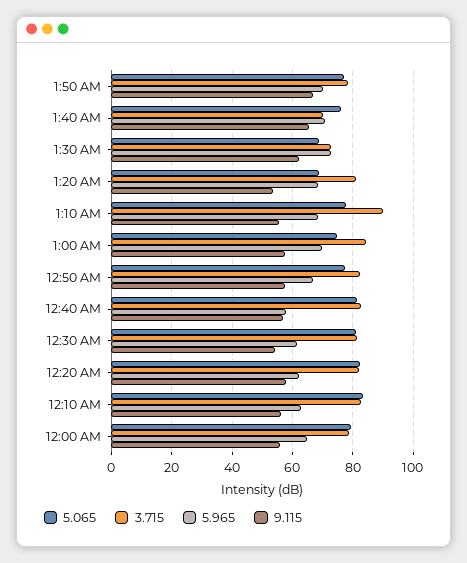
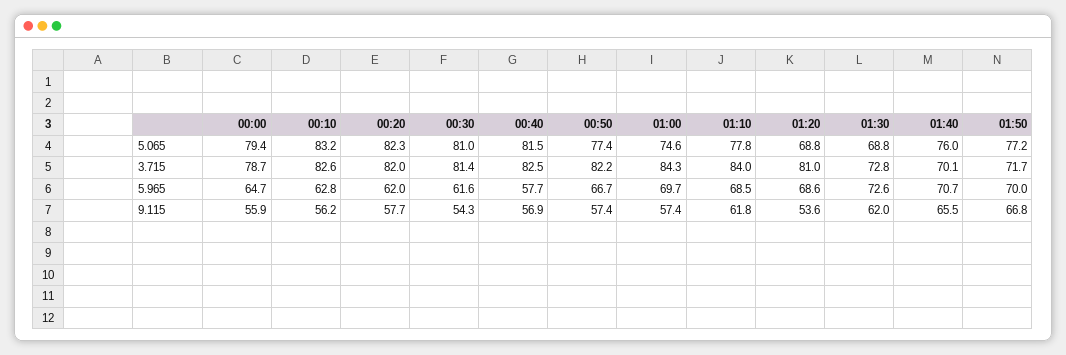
  {
    "5.065": {
      "1:50 AM": 77.2,
      "1:40 AM": 76,
      "1:30 AM": 68.8,
      "1:20 AM": 68.8,
      "1:10 AM": 77.8,
      "1:00 AM": 74.6,
      "12:50 AM": 77.4,
      "12:40 AM": 81.5,
      "12:30 AM": 81,
      "12:20 AM": 82.3,
      "12:10 AM": 83.2,
      "12:00 AM": 79.4
    },
    "3.715": {
-     "1:50 AM": 78,
+     "1:50 AM": 71.7,
      "1:40 AM": 70.1,
      "1:30 AM": 72.8,
      "1:20 AM": 81,
-     "1:10 AM": 90,
+     "1:10 AM": 84,
      "1:00 AM": 84.3,
      "12:50 AM": 82.2,
      "12:40 AM": 82.5,
      "12:30 AM": 81.4,
      "12:20 AM": 82,
      "12:10 AM": 82.6,
      "12:00 AM": 78.7
    },
    "5.965": {
      "1:50 AM": 70,
      "1:40 AM": 70.7,
      "1:30 AM": 72.6,
      "1:20 AM": 68.6,
      "1:10 AM": 68.5,
      "1:00 AM": 69.7,
      "12:50 AM": 66.7,
      "12:40 AM": 57.7,
      "12:30 AM": 61.6,
      "12:20 AM": 62,
      "12:10 AM": 62.8,
      "12:00 AM": 64.7
    },
    "9.115": {
      "1:50 AM": 66.8,
      "1:40 AM": 65.5,
      "1:30 AM": 62,
      "1:20 AM": 53.6,
-     "1:10 AM": 56,
+     "1:10 AM": 61.8,
      "1:00 AM": 57.4,
      "12:50 AM": 57.4,
      "12:40 AM": 56.9,
      "12:30 AM": 54.3,
      "12:20 AM": 57.7,
      "12:10 AM": 56.2,
      "12:00 AM": 55.9
    }
  }

